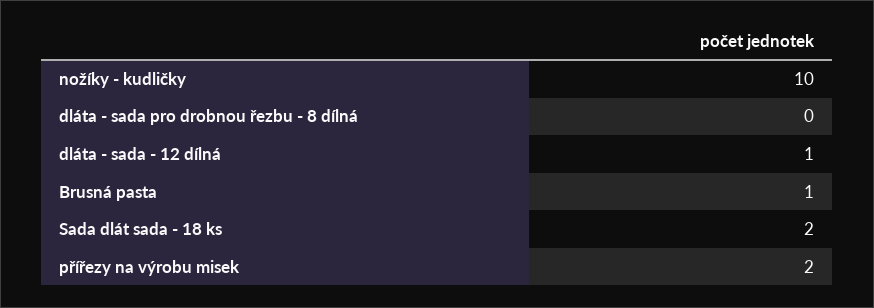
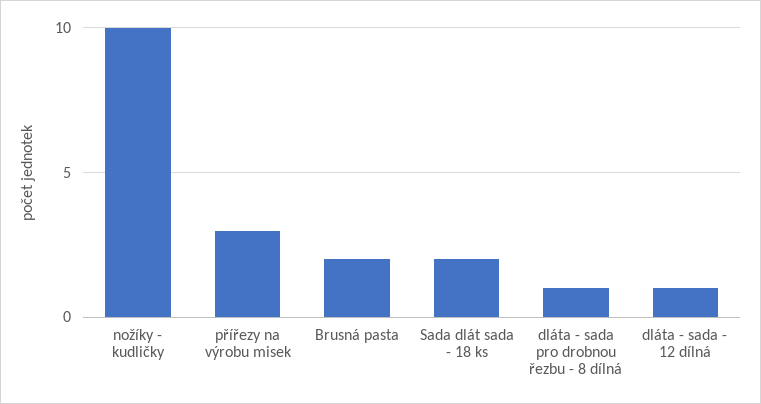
  {
    "nožíky - kudličky": 10,
-   "dláta - sada pro drobnou řezbu - 8 dílná": 0,
+   "dláta - sada pro drobnou řezbu - 8 dílná": 1,
    "dláta - sada - 12 dílná": 1,
-   "Brusná pasta": 1,
+   "Brusná pasta": 2,
    "Sada dlát sada - 18 ks": 2,
-   "přířezy na výrobu misek": 2
+   "přířezy na výrobu misek": 3
  }

